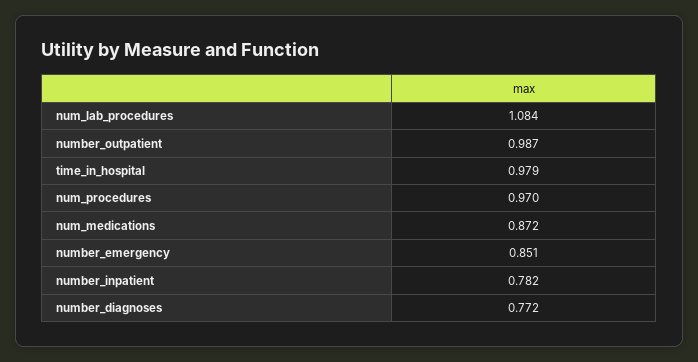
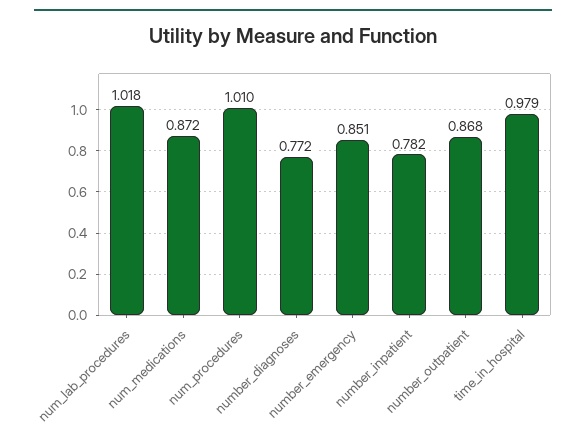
  {
-   "num_lab_procedures": 1.084,
+   "num_lab_procedures": 1.018,
-   "number_outpatient": 0.987,
+   "number_outpatient": 0.868,
    "time_in_hospital": 0.979,
-   "num_procedures": 0.97,
+   "num_procedures": 1.01,
    "num_medications": 0.872,
    "number_emergency": 0.851,
    "number_inpatient": 0.782,
    "number_diagnoses": 0.772
  }

